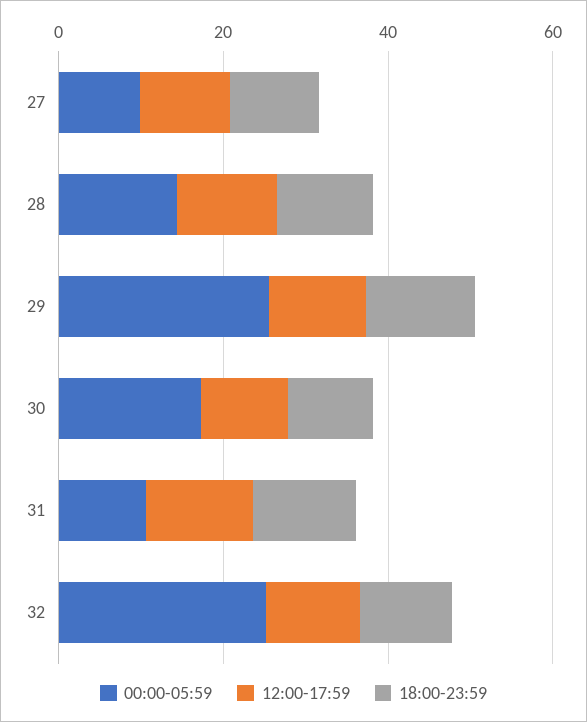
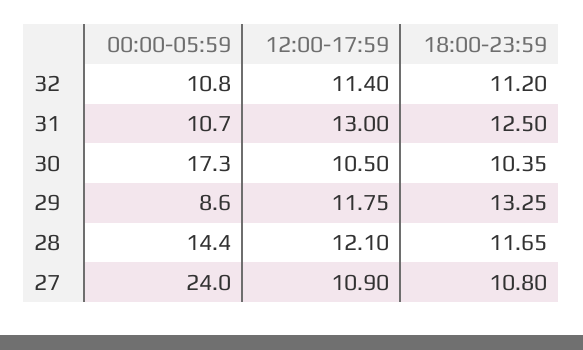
  {
    "00:00-05:59": {
-     "27": 10,
+     "27": 24,
      "28": 14.4,
-     "29": 25,
+     "29": 8.6,
      "30": 17.3,
      "31": 10.7,
-     "32": 25
+     "32": 10.8
    },
    "12:00-17:59": {
      "27": 10.9,
      "28": 12.1,
      "29": 11.75,
      "30": 10.5,
      "31": 13,
      "32": 11.4
    },
    "18:00-23:59": {
      "27": 10.8,
      "28": 11.65,
      "29": 13.25,
      "30": 10.35,
      "31": 12.5,
      "32": 11.2
    }
  }

